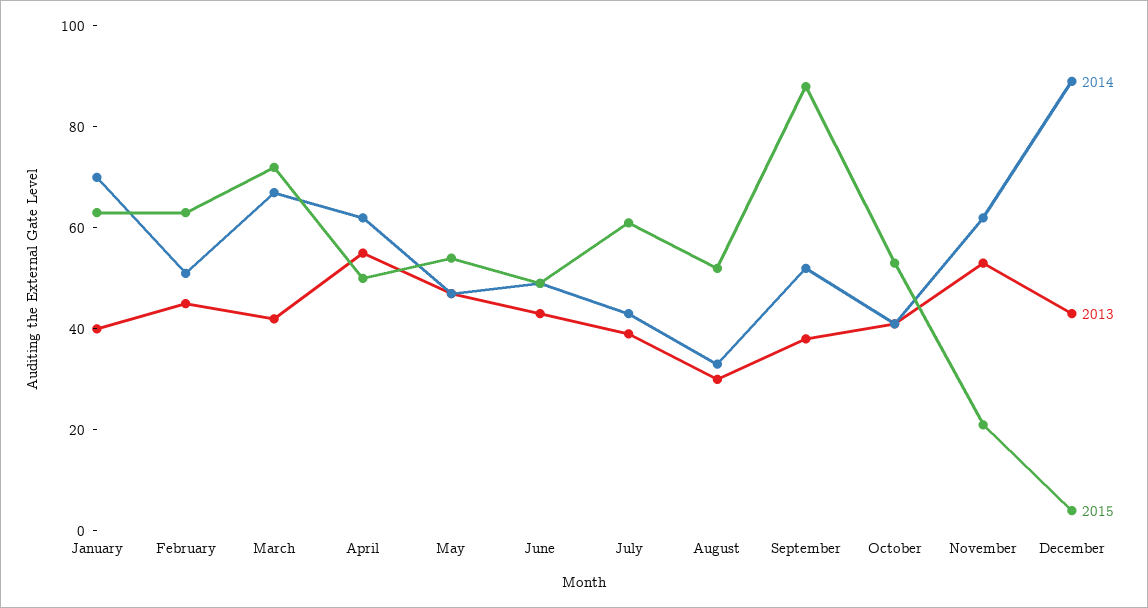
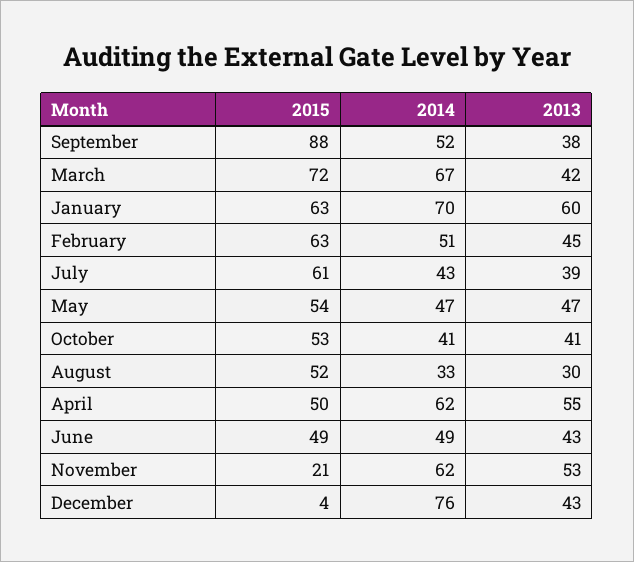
  {
    "2014": {
      "January": 70,
      "February": 51,
      "March": 67,
      "April": 62,
      "May": 47,
      "June": 49,
      "July": 43,
      "August": 33,
      "September": 52,
      "October": 41,
      "November": 62,
-     "December": 90
+     "December": 76
    },
    "2013": {
-     "January": 40,
+     "January": 60,
      "February": 45,
      "March": 42,
      "April": 55,
      "May": 47,
      "June": 43,
      "July": 39,
      "August": 30,
      "September": 38,
      "October": 41,
      "November": 53,
      "December": 43
    },
    "2015": {
      "January": 63,
      "February": 63,
      "March": 72,
      "April": 50,
      "May": 54,
      "June": 49,
      "July": 61,
      "August": 52,
      "September": 88,
      "October": 53,
      "November": 21,
      "December": 4
    }
  }

